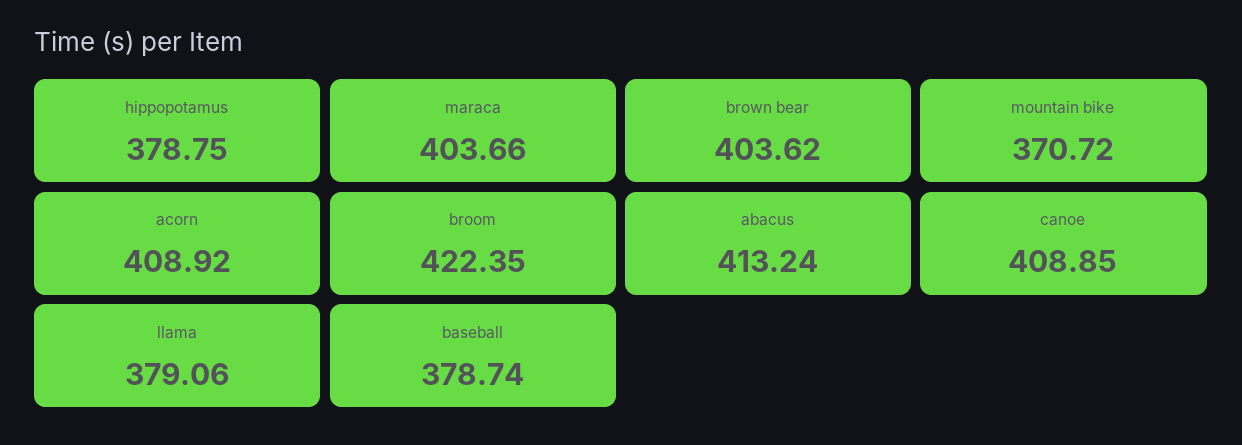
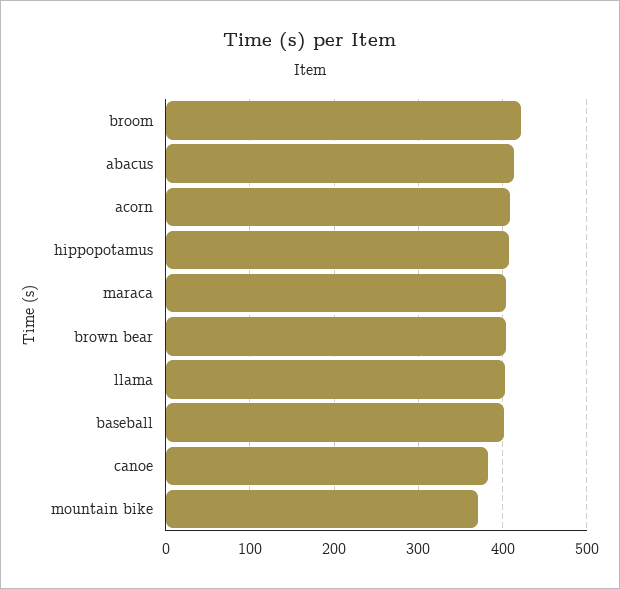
  {
-   "hippopotamus": 378.75,
+   "hippopotamus": 410,
    "maraca": 403.66,
    "brown bear": 403.62,
    "mountain bike": 370.72,
    "acorn": 408.92,
    "broom": 422.35,
    "abacus": 413.24,
-   "canoe": 408.85,
+   "canoe": 380,
-   "llama": 379.06,
+   "llama": 400,
-   "baseball": 378.74
+   "baseball": 400
  }

